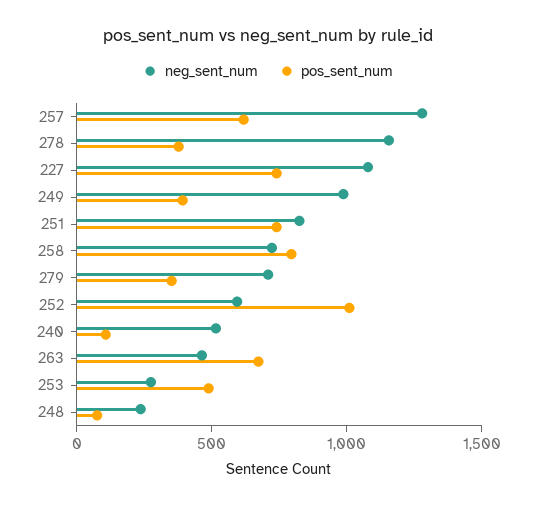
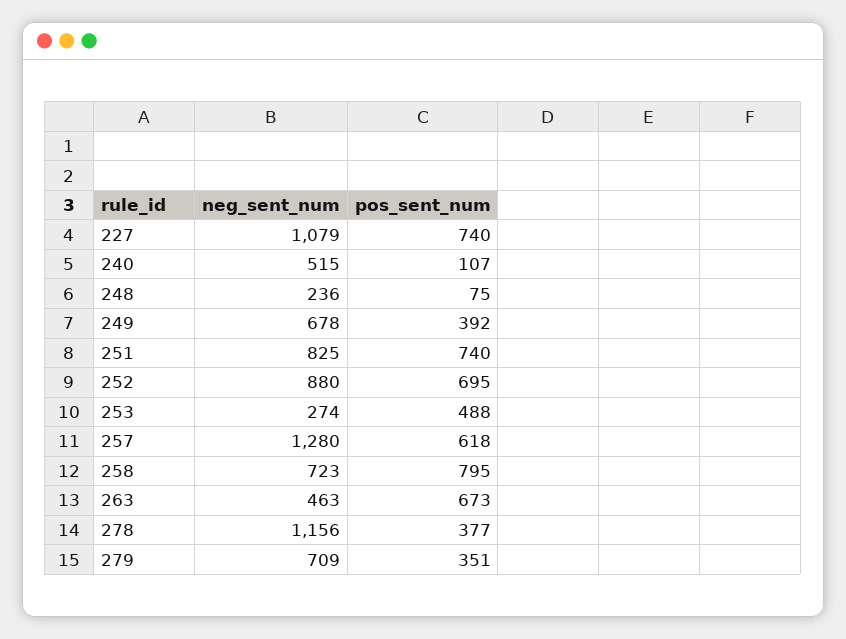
  {
    "neg_sent_num": {
      "257": 1280,
      "278": 1156,
      "227": 1079,
-     "249": 1000,
+     "249": 678,
      "251": 825,
      "258": 723,
      "279": 709,
-     "252": 600,
+     "252": 880,
      "240": 515,
      "263": 463,
      "253": 274,
      "248": 236
    },
    "pos_sent_num": {
      "257": 618,
      "278": 377,
      "227": 740,
      "249": 392,
      "251": 740,
      "258": 795,
      "279": 351,
-     "252": 1000,
+     "252": 695,
      "240": 107,
      "263": 673,
      "253": 488,
      "248": 75
    }
  }

